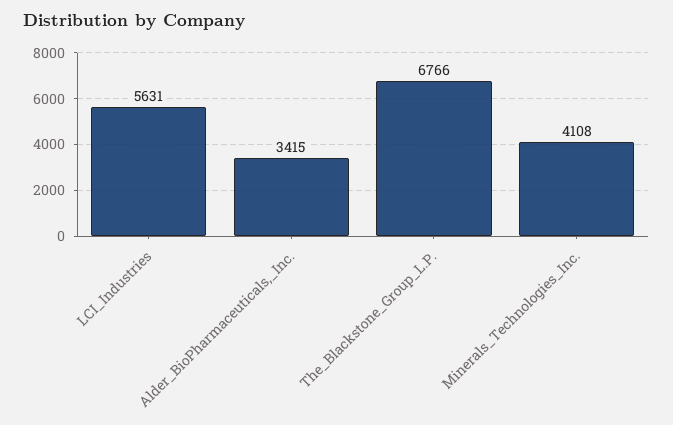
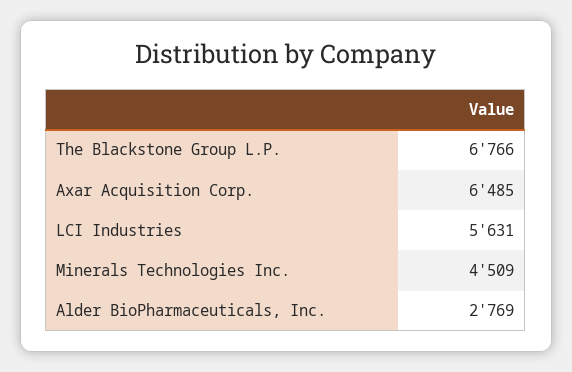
  {
    "LCI_Industries": 5631,
-   "Alder_BioPharmaceuticals,_Inc.": 3415,
+   "Alder_BioPharmaceuticals,_Inc.": 2769,
    "The_Blackstone_Group_L.P.": 6766,
-   "Minerals_Technologies_Inc.": 4108
+   "Minerals_Technologies_Inc.": 4509,
+   "Axar Acquisition Corp.": 6485
  }

